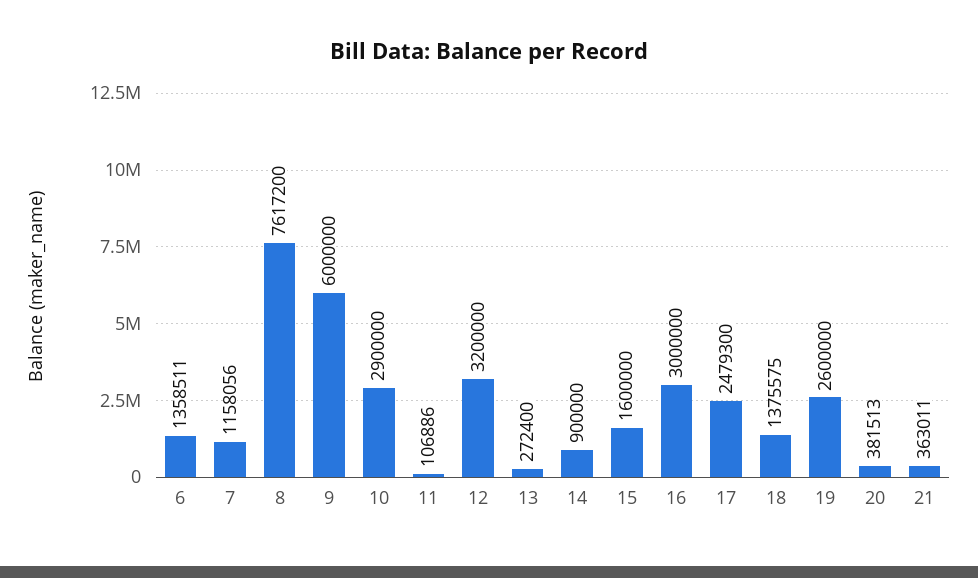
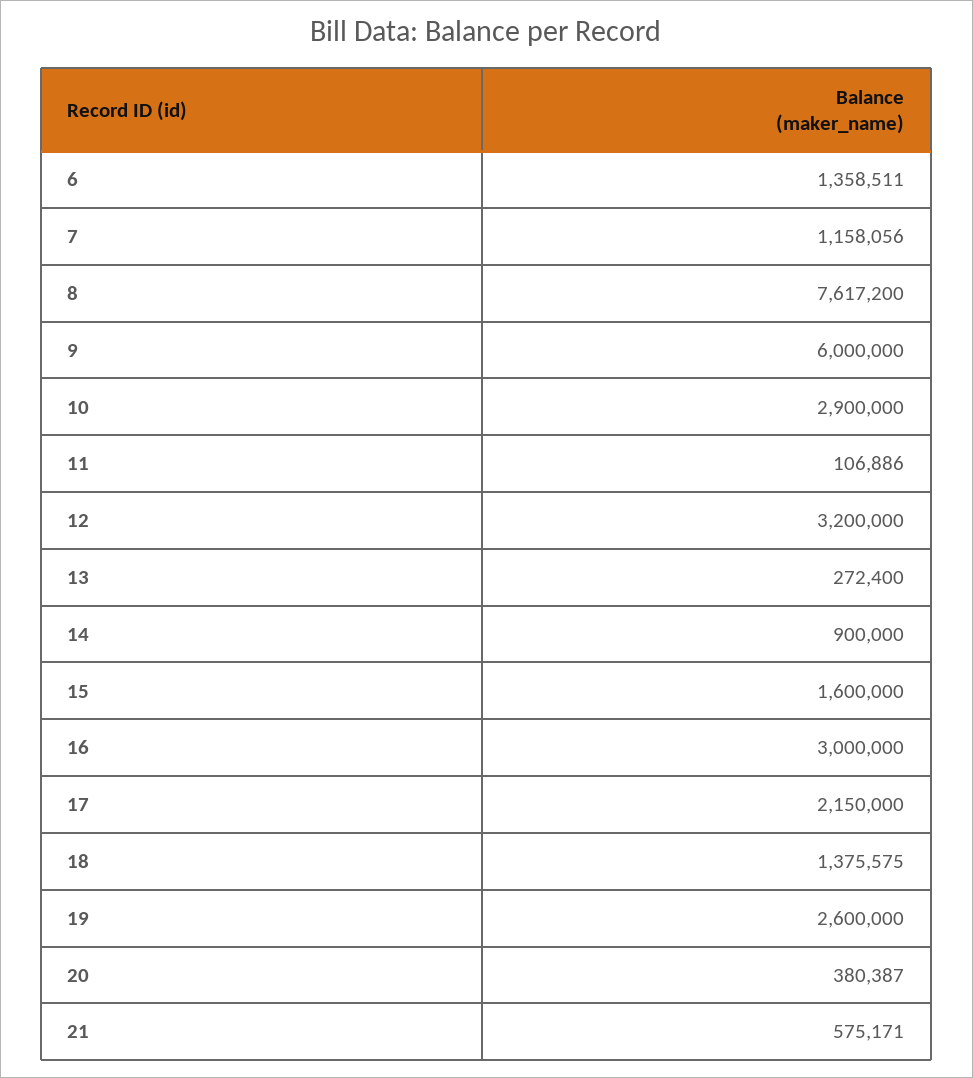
  {
    "6": 1358511,
    "7": 1158056,
    "8": 7617200,
    "9": 6000000,
    "10": 2900000,
    "11": 106886,
    "12": 3200000,
    "13": 272400,
    "14": 900000,
    "15": 1600000,
    "16": 3000000,
-   "17": 2479300,
+   "17": 2150000,
    "18": 1375575,
    "19": 2600000,
-   "20": 381513,
+   "20": 380387,
-   "21": 363011
+   "21": 575171
  }

